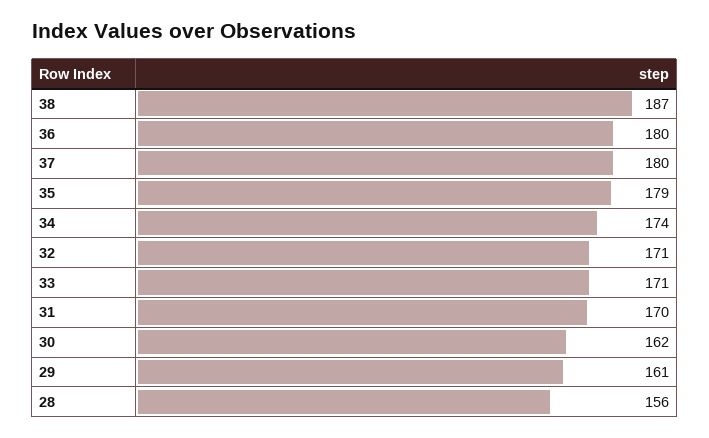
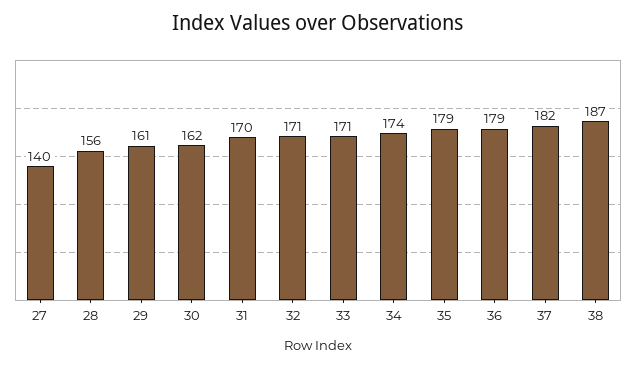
  {
    "38": 187,
-   "36": 180,
+   "36": 179,
-   "37": 180,
+   "37": 182,
    "35": 179,
    "34": 174,
    "32": 171,
    "33": 171,
    "31": 170,
    "30": 162,
    "29": 161,
-   "28": 156
+   "28": 156,
+   "27": 140
  }

